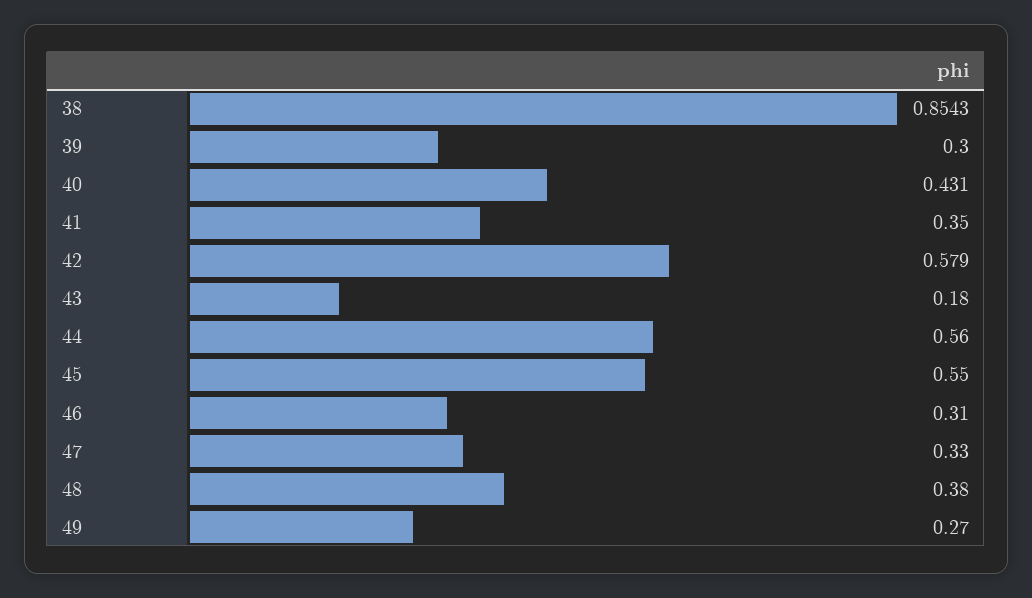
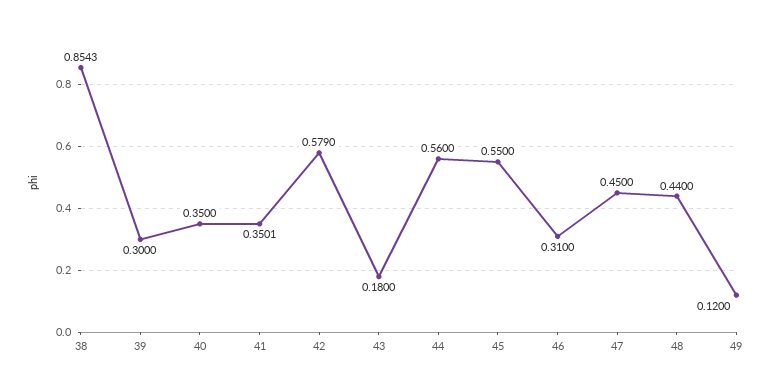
  {
    "38": 0.8543,
    "39": 0.3,
-   "40": 0.431,
+   "40": 0.35,
-   "41": 0.35,
+   "41": 0.3501,
    "42": 0.579,
    "43": 0.18,
    "44": 0.56,
    "45": 0.55,
    "46": 0.31,
-   "47": 0.33,
+   "47": 0.45,
-   "48": 0.38,
+   "48": 0.44,
-   "49": 0.27
+   "49": 0.12
  }

